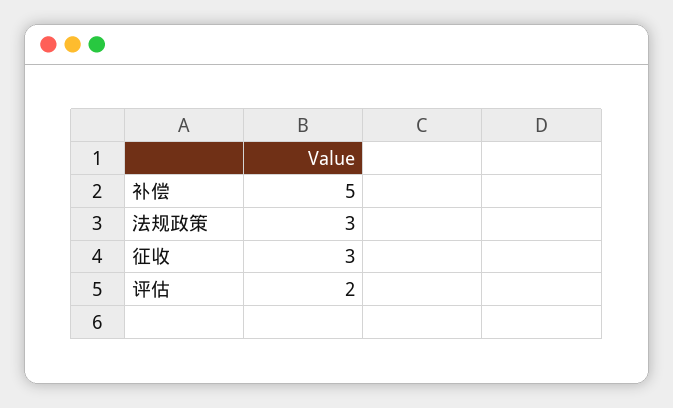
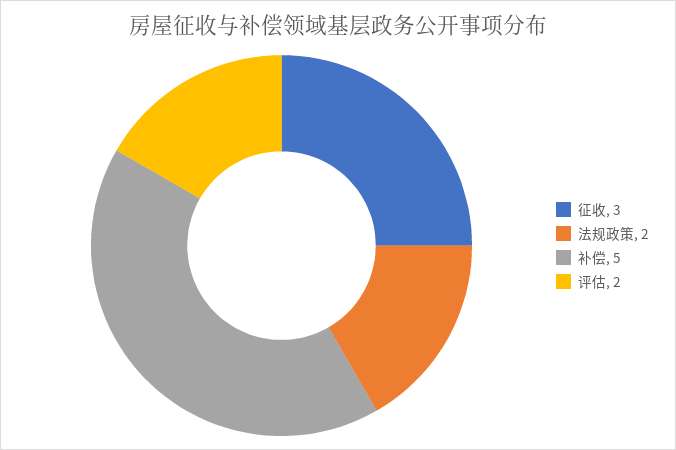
  {
    "补偿": 5,
-   "法规政策": 3,
+   "法规政策": 2,
    "征收": 3,
    "评估": 2
  }

